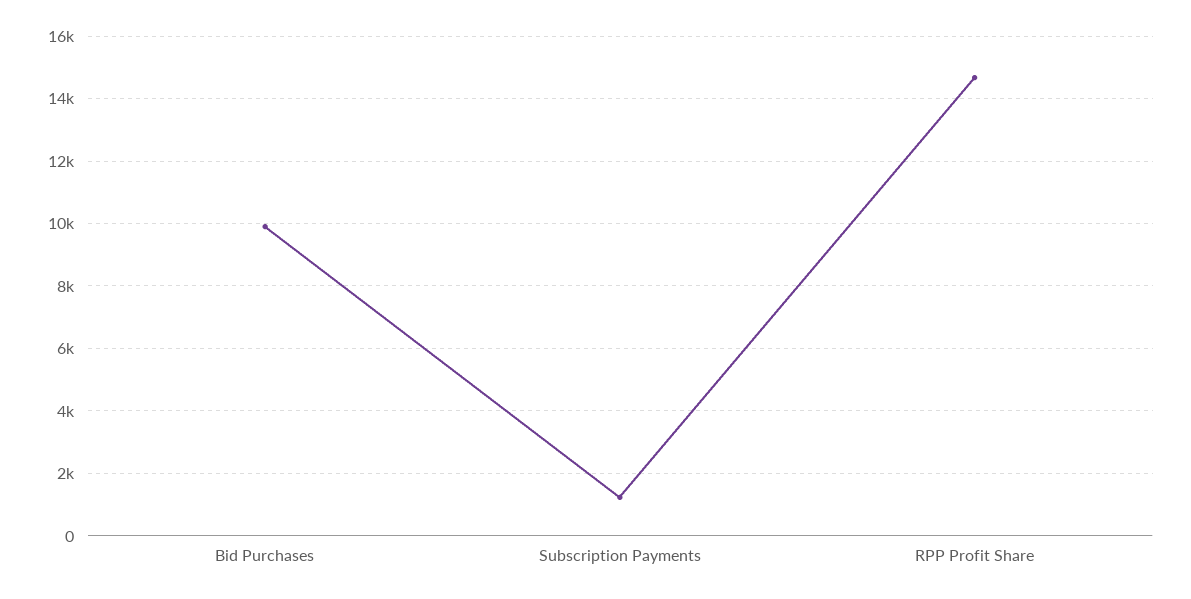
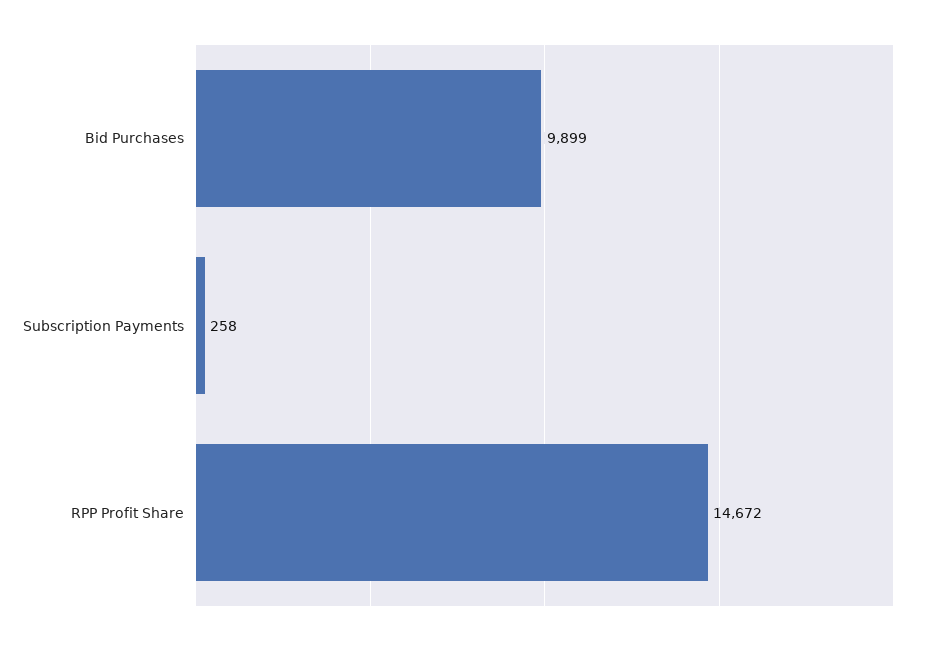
  {
    "Bid Purchases": 9899,
-   "Subscription Payments": 1200,
+   "Subscription Payments": 258,
    "RPP Profit Share": 14672
  }

